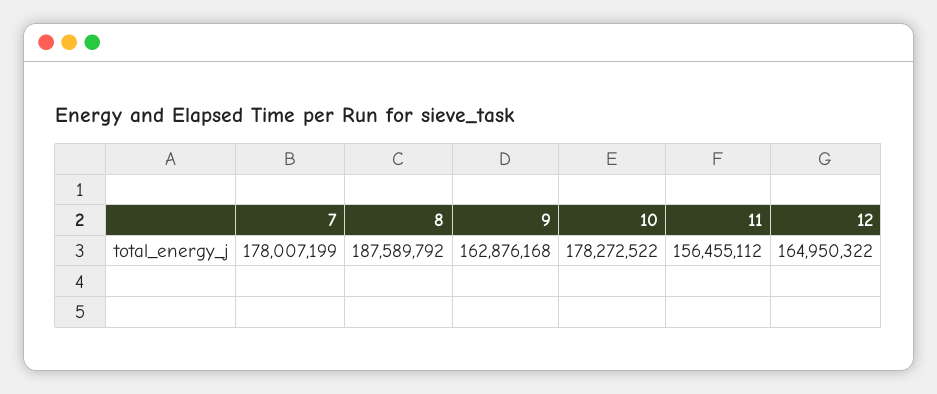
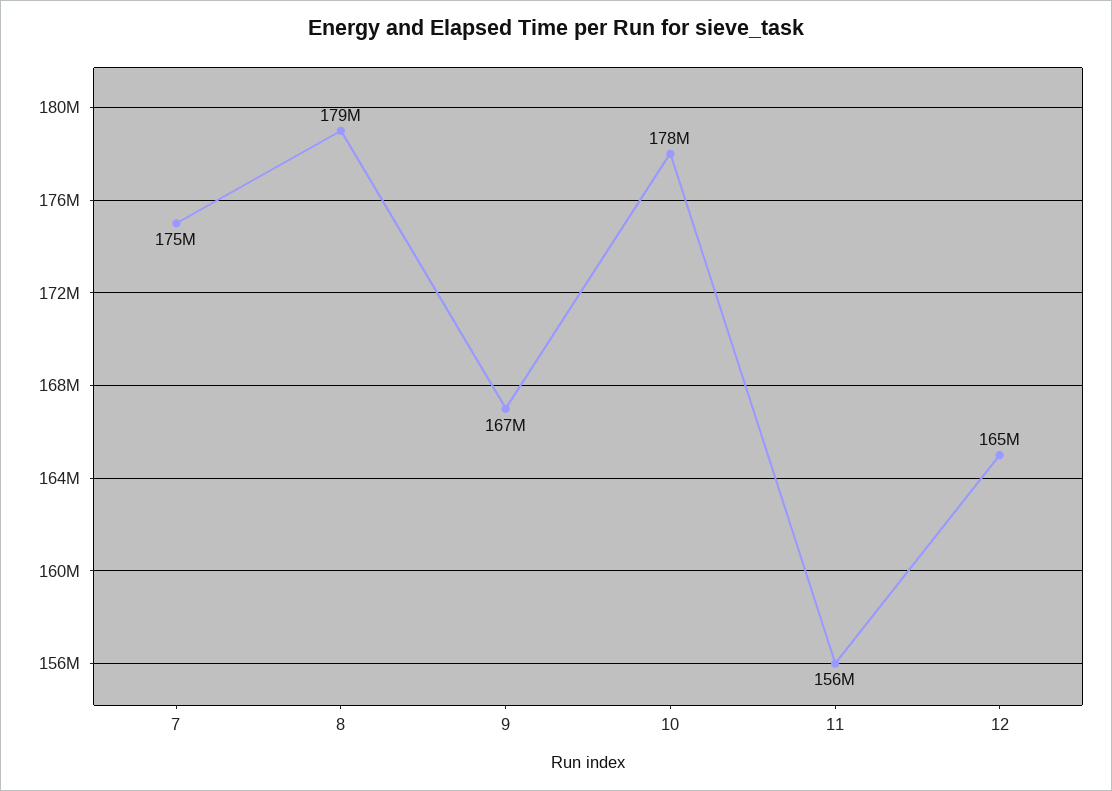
  {
-   "7": 178007199,
+   "7": 175000000,
-   "8": 187589792,
+   "8": 179000000,
-   "9": 162876168,
+   "9": 167000000,
    "10": 178272522,
    "11": 156455112,
    "12": 164950322
  }

